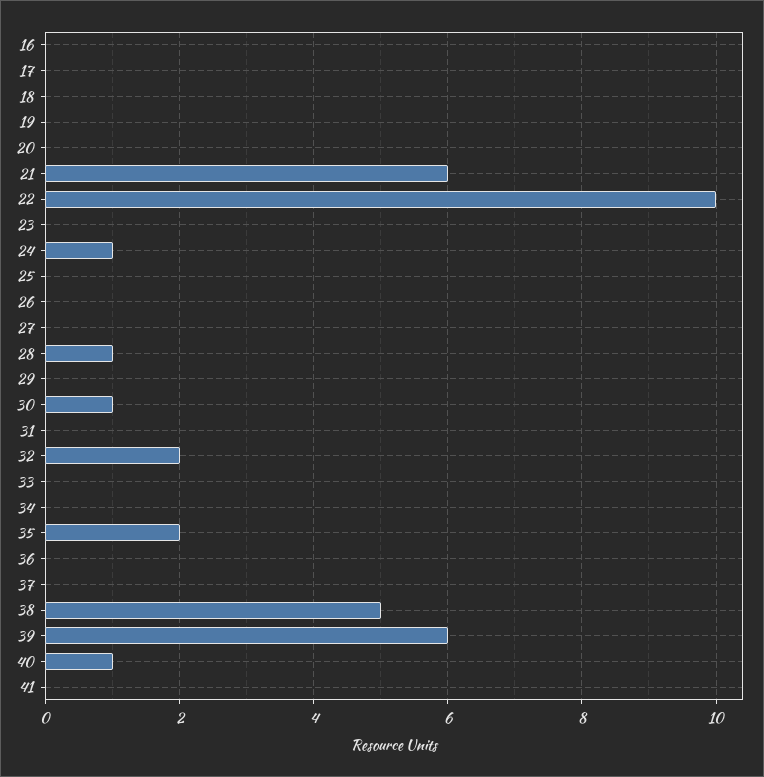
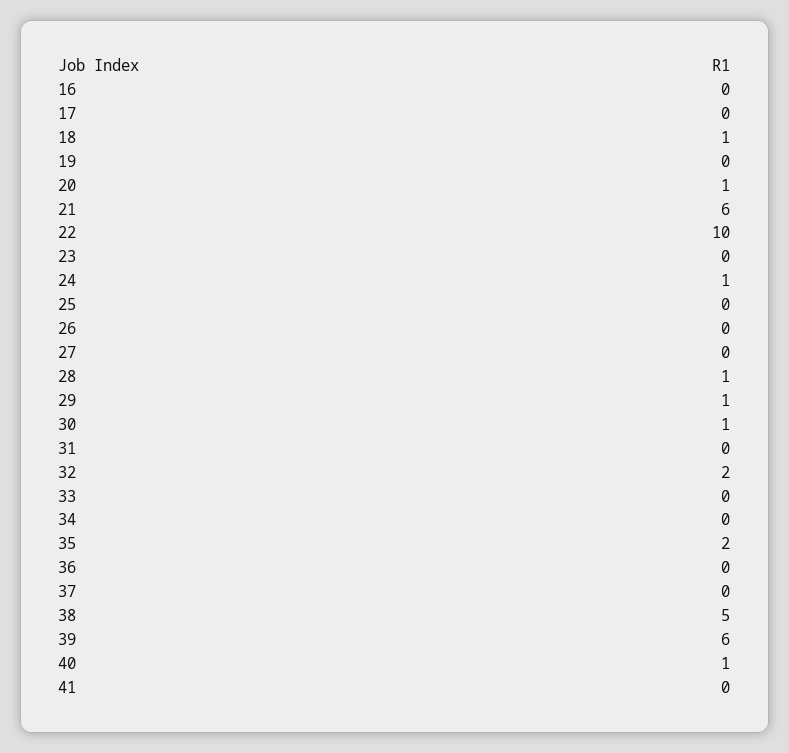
  {
    "16": 0,
    "17": 0,
-   "18": 0,
+   "18": 1,
    "19": 0,
-   "20": 0,
+   "20": 1,
    "21": 6,
    "22": 10,
    "23": 0,
    "24": 1,
    "25": 0,
    "26": 0,
    "27": 0,
    "28": 1,
-   "29": 0,
+   "29": 1,
    "30": 1,
    "31": 0,
    "32": 2,
    "33": 0,
    "34": 0,
    "35": 2,
    "36": 0,
    "37": 0,
    "38": 5,
    "39": 6,
    "40": 1,
    "41": 0
  }

